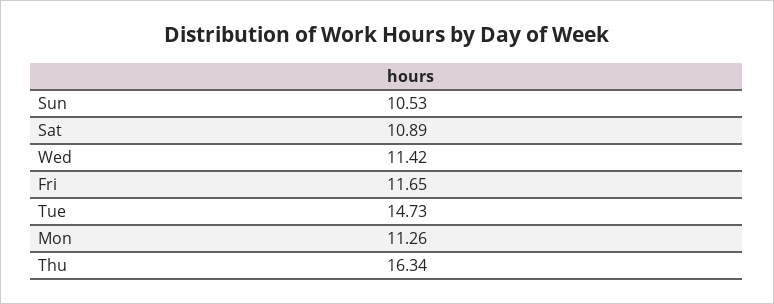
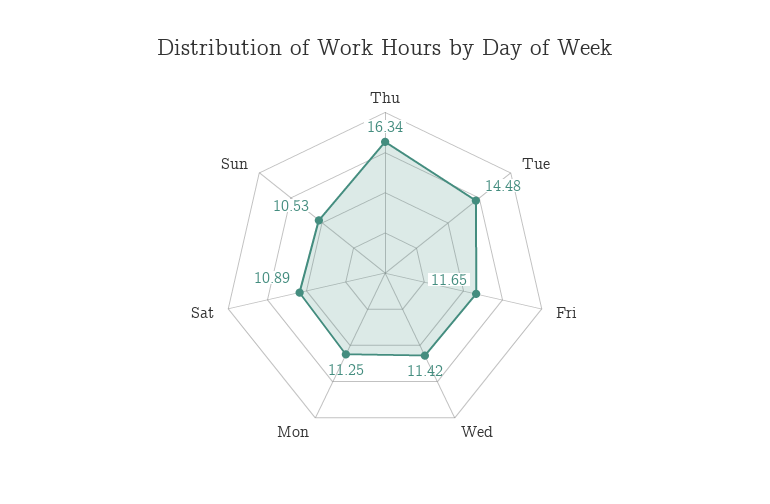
  {
    "Sun": 10.53,
    "Sat": 10.89,
    "Wed": 11.42,
    "Fri": 11.65,
-   "Tue": 14.73,
+   "Tue": 14.48,
-   "Mon": 11.26,
+   "Mon": 11.25,
    "Thu": 16.34
  }

